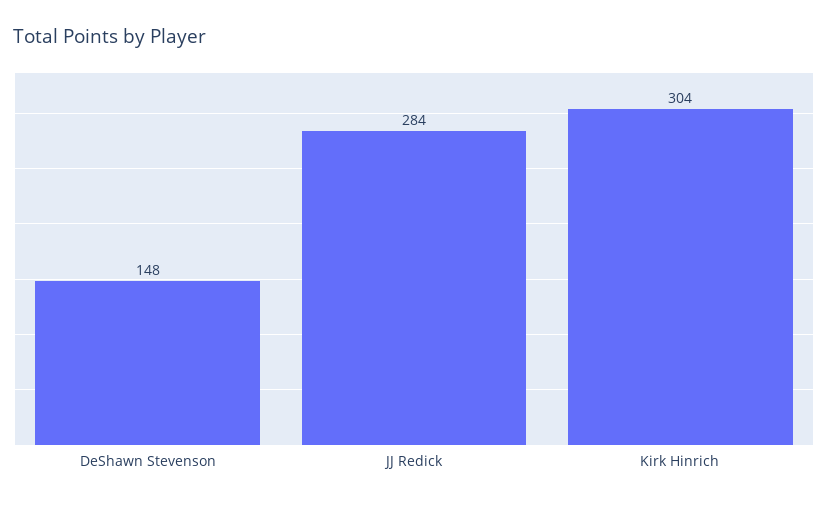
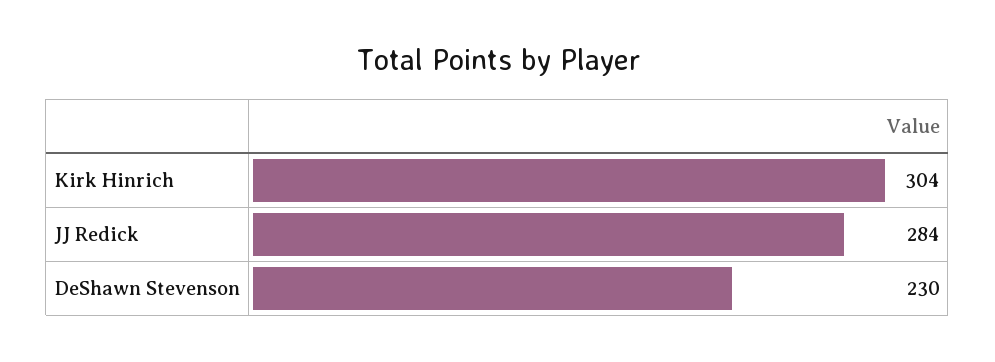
  {
-   "DeShawn Stevenson": 148,
+   "DeShawn Stevenson": 230,
    "JJ Redick": 284,
    "Kirk Hinrich": 304
  }

